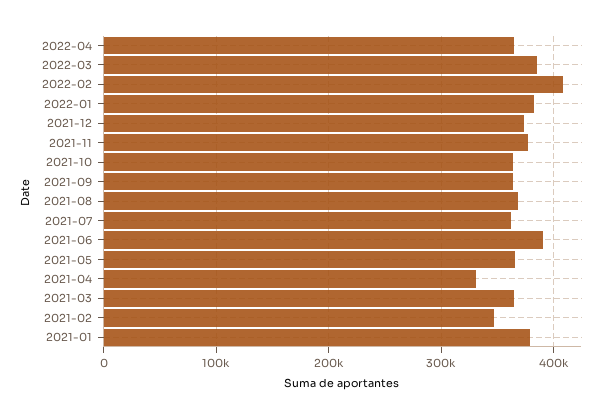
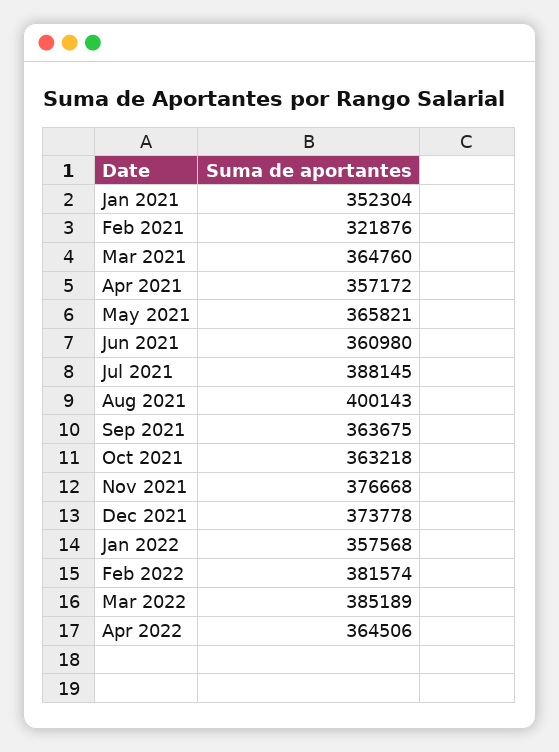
  {
    "2022-04": 364506,
    "2022-03": 385189,
-   "2022-02": 410000,
+   "2022-02": 381574,
-   "2022-01": 380000,
+   "2022-01": 357568,
    "2021-12": 373778,
    "2021-11": 376668,
    "2021-10": 363218,
    "2021-09": 363675,
-   "2021-08": 370000,
+   "2021-08": 400143,
-   "2021-07": 360000,
+   "2021-07": 388145,
-   "2021-06": 390000,
+   "2021-06": 360980,
    "2021-05": 365821,
-   "2021-04": 330000,
+   "2021-04": 357172,
    "2021-03": 364760,
-   "2021-02": 350000,
+   "2021-02": 321876,
-   "2021-01": 380000
+   "2021-01": 352304
  }

